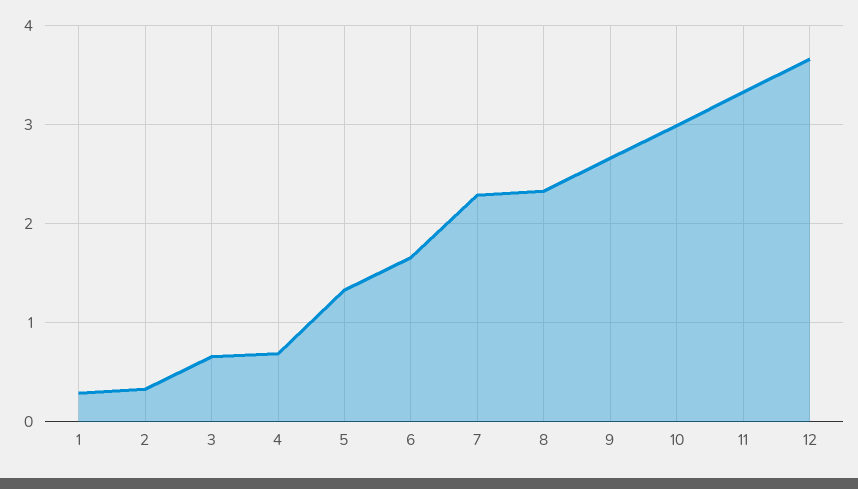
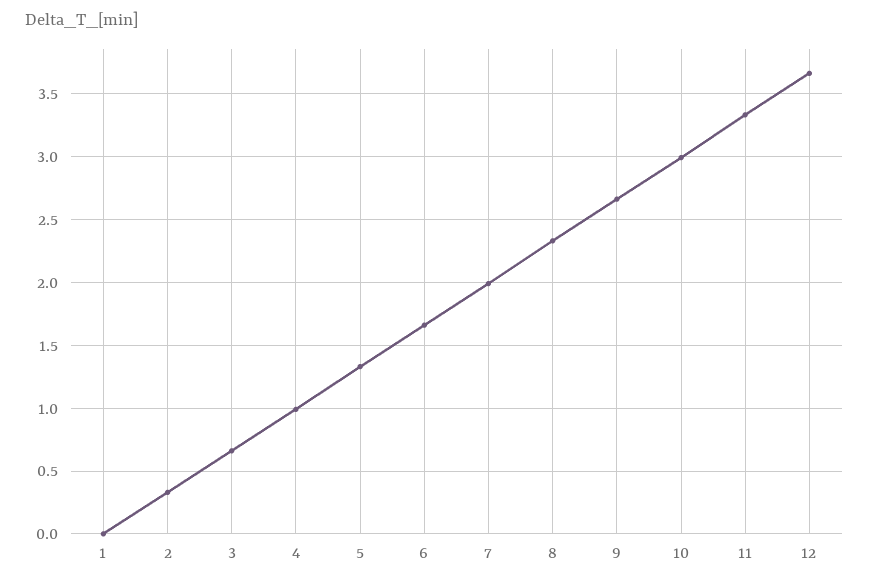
  {
-   "1": 0.3,
+   "1": 0,
    "2": 0.35,
    "3": 0.65,
-   "4": 0.7,
+   "4": 1,
    "5": 1.35,
    "6": 1.65,
-   "7": 2.3,
+   "7": 2,
    "8": 2.35,
    "9": 2.65,
    "10": 3,
    "11": 3.35,
    "12": 3.65
  }

